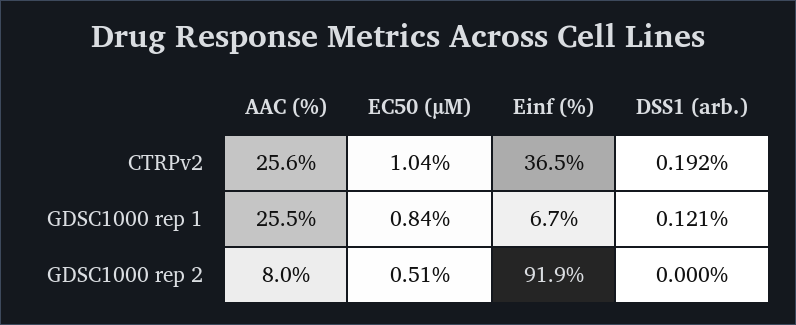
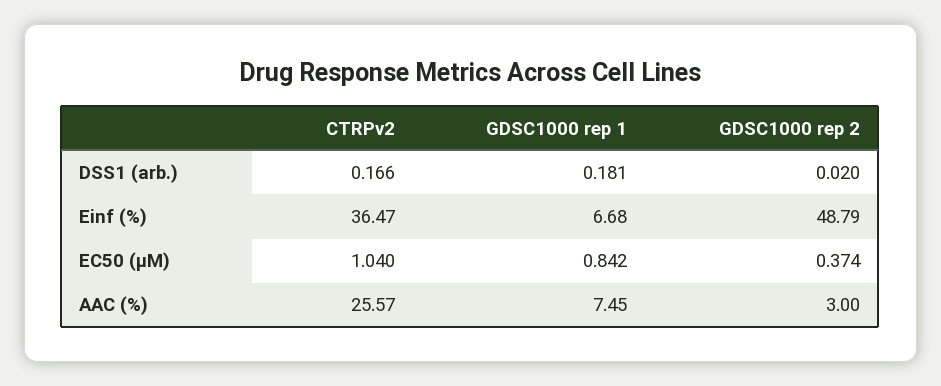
  {
    "AAC (%)": {
      "CTRPv2": 25.57,
-     "GDSC1000 rep 1": 25.5,
+     "GDSC1000 rep 1": 7.45,
-     "GDSC1000 rep 2": 8
+     "GDSC1000 rep 2": 3
    },
    "EC50 (µM)": {
      "CTRPv2": 1.04,
      "GDSC1000 rep 1": 0.842,
-     "GDSC1000 rep 2": 0.51
+     "GDSC1000 rep 2": 0.374
    },
    "Einf (%)": {
      "CTRPv2": 36.47,
      "GDSC1000 rep 1": 6.68,
-     "GDSC1000 rep 2": 91.9
+     "GDSC1000 rep 2": 48.79
    },
    "DSS1 (arb.)": {
-     "CTRPv2": 0.192,
+     "CTRPv2": 0.166,
-     "GDSC1000 rep 1": 0.121,
+     "GDSC1000 rep 1": 0.181,
-     "GDSC1000 rep 2": 0
+     "GDSC1000 rep 2": 0.02
    }
  }

